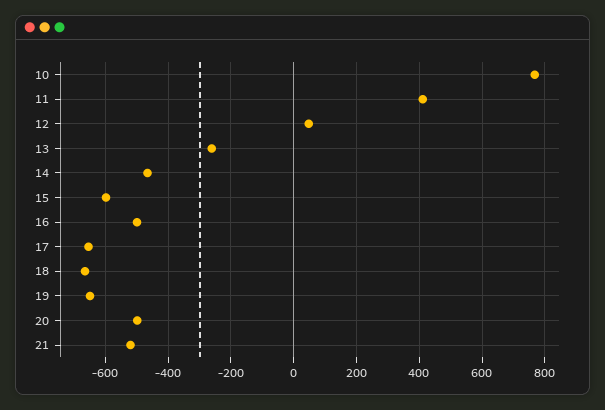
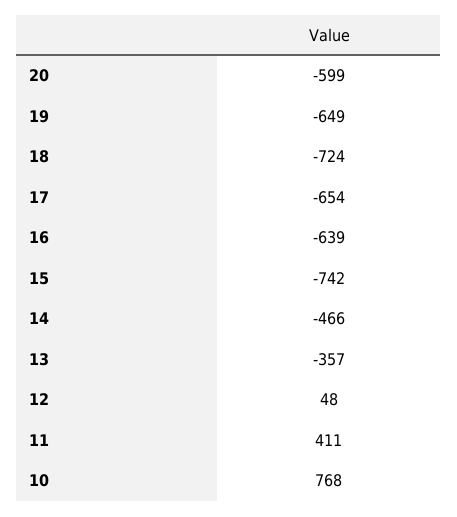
  {
    "10": 768,
    "11": 411,
    "12": 48,
-   "13": -260,
+   "13": -357,
    "14": -466,
-   "15": -600,
+   "15": -742,
-   "16": -500,
+   "16": -639,
    "17": -654,
-   "18": -660,
+   "18": -724,
    "19": -649,
-   "20": -500,
+   "20": -599
-   "21": -520
  }

